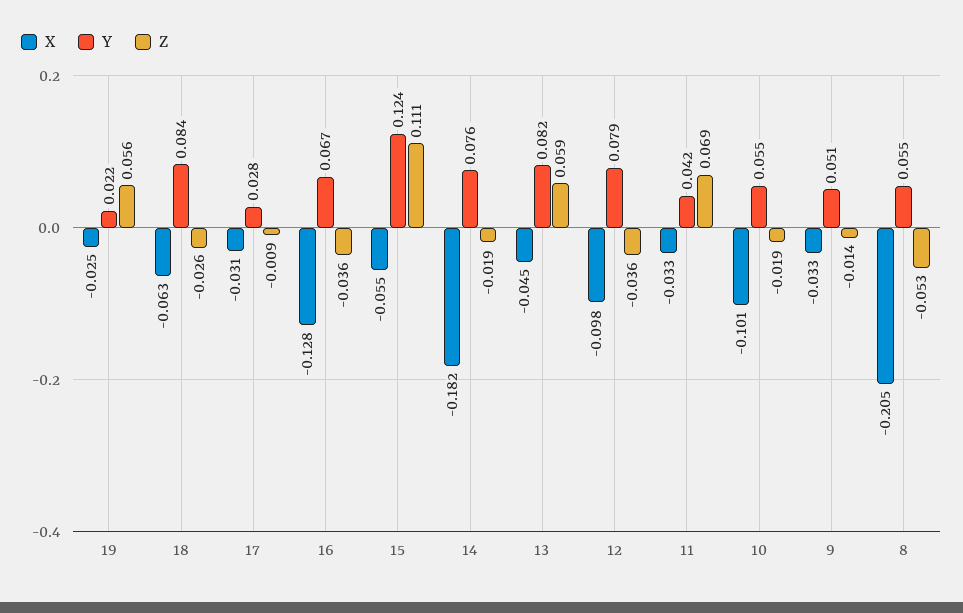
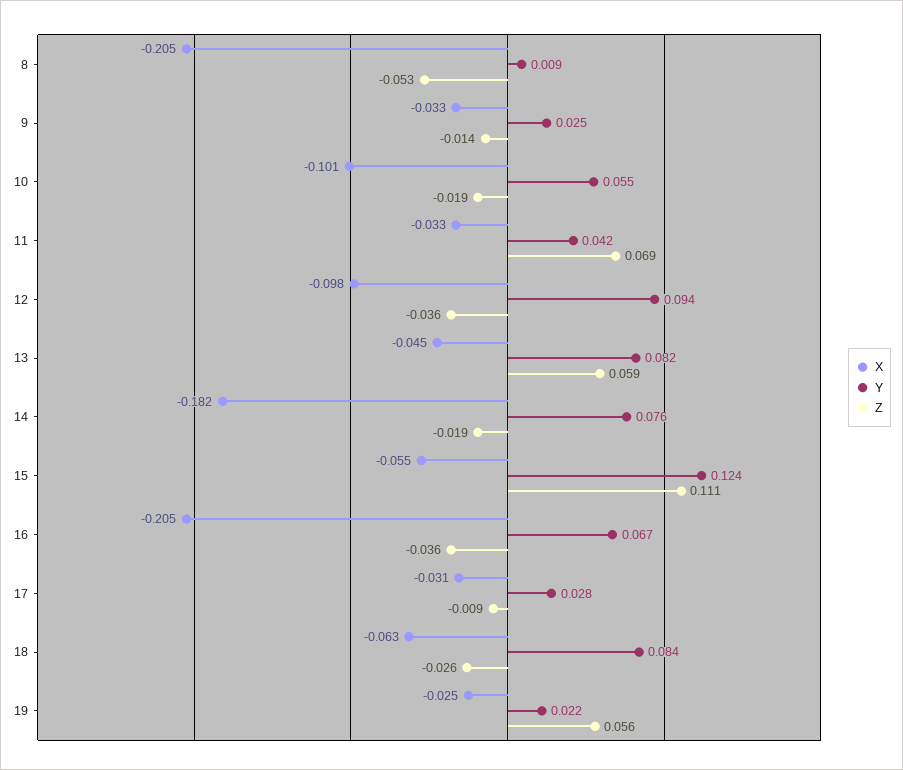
  {
    "X": {
      "19": -0.025,
      "18": -0.063,
      "17": -0.031,
-     "16": -0.128,
+     "16": -0.205,
      "15": -0.055,
      "14": -0.182,
      "13": -0.045,
      "12": -0.098,
      "11": -0.033,
      "10": -0.101,
      "9": -0.033,
      "8": -0.205
    },
    "Y": {
      "19": 0.022,
      "18": 0.084,
      "17": 0.028,
      "16": 0.067,
      "15": 0.124,
      "14": 0.076,
      "13": 0.082,
-     "12": 0.079,
+     "12": 0.094,
      "11": 0.042,
      "10": 0.055,
-     "9": 0.051,
+     "9": 0.025,
-     "8": 0.055
+     "8": 0.009
    },
    "Z": {
      "19": 0.056,
      "18": -0.026,
      "17": -0.009,
      "16": -0.036,
      "15": 0.111,
      "14": -0.019,
      "13": 0.059,
      "12": -0.036,
      "11": 0.069,
      "10": -0.019,
      "9": -0.014,
      "8": -0.053
    }
  }

